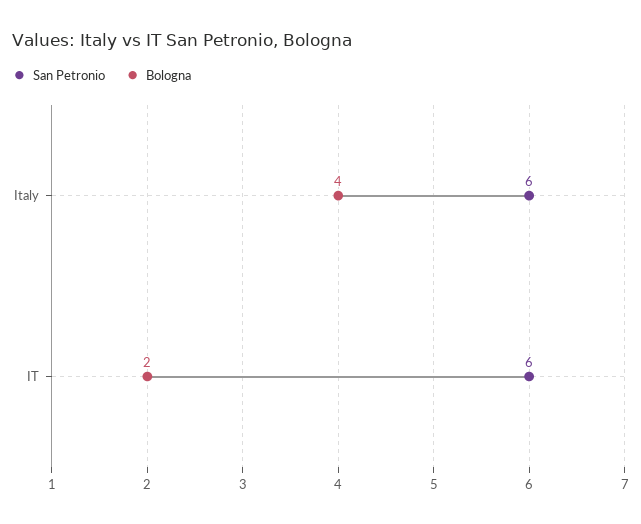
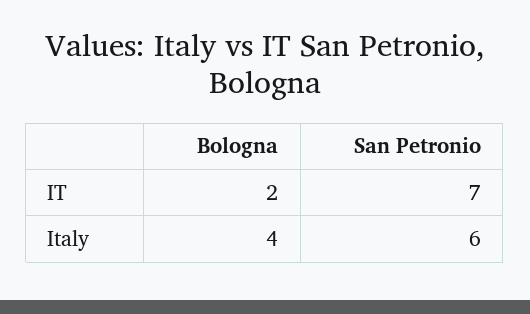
  {
    "San Petronio": {
      "Italy": 6,
-     "IT": 6
+     "IT": 7
    },
    "Bologna": {
      "Italy": 4,
      "IT": 2
    }
  }

